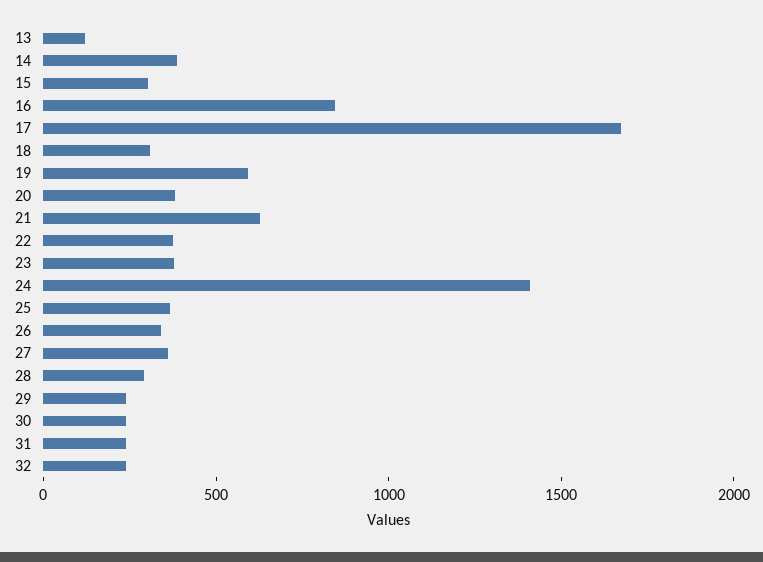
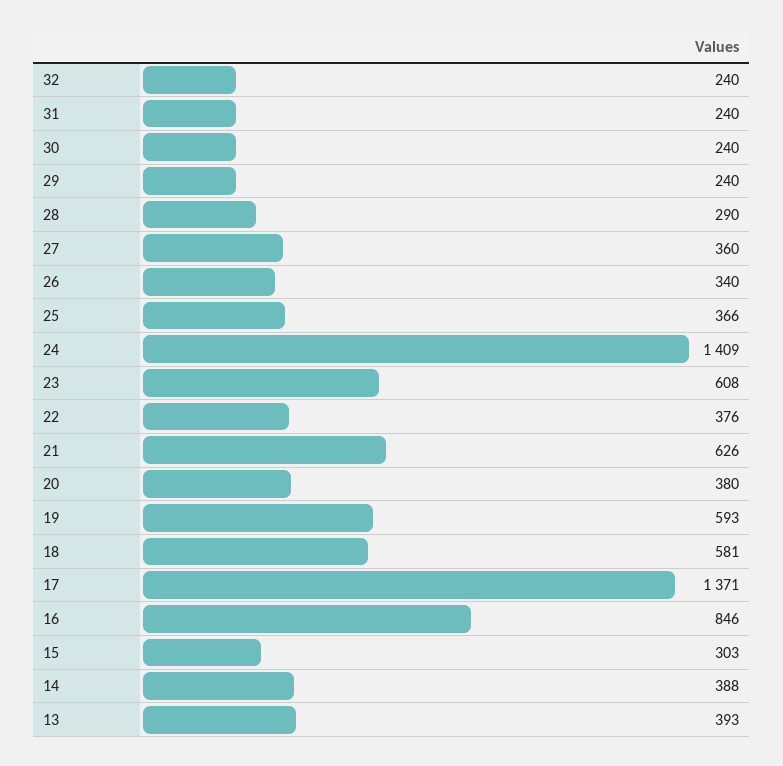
  {
-   "13": 100,
+   "13": 393,
    "14": 388,
    "15": 303,
    "16": 846,
-   "17": 1700,
+   "17": 1371,
-   "18": 300,
+   "18": 581,
    "19": 593,
    "20": 380,
    "21": 626,
    "22": 376,
-   "23": 400,
+   "23": 608,
    "24": 1409,
    "25": 366,
    "26": 340,
    "27": 360,
    "28": 290,
    "29": 240,
    "30": 240,
    "31": 240,
    "32": 240
  }

